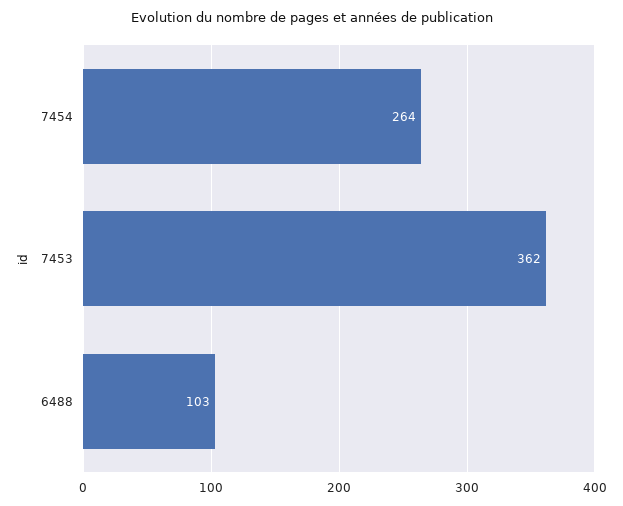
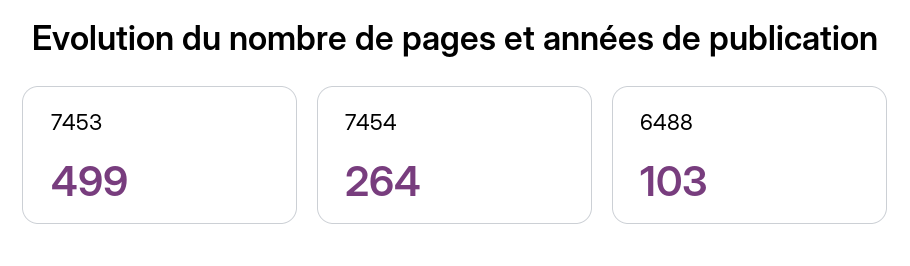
  {
    "7454": 264,
-   "7453": 362,
+   "7453": 499,
    "6488": 103
  }

